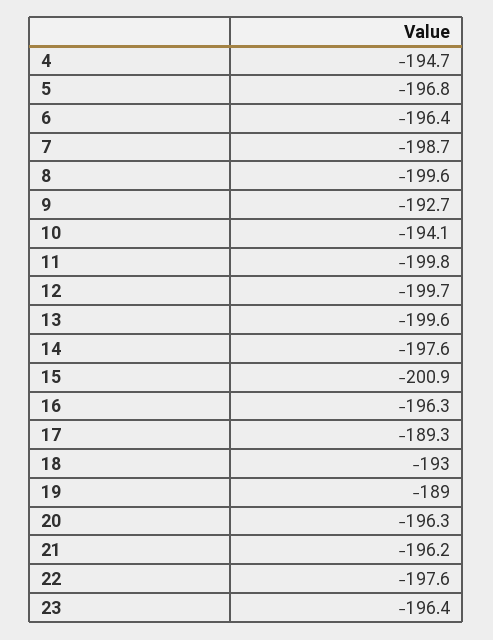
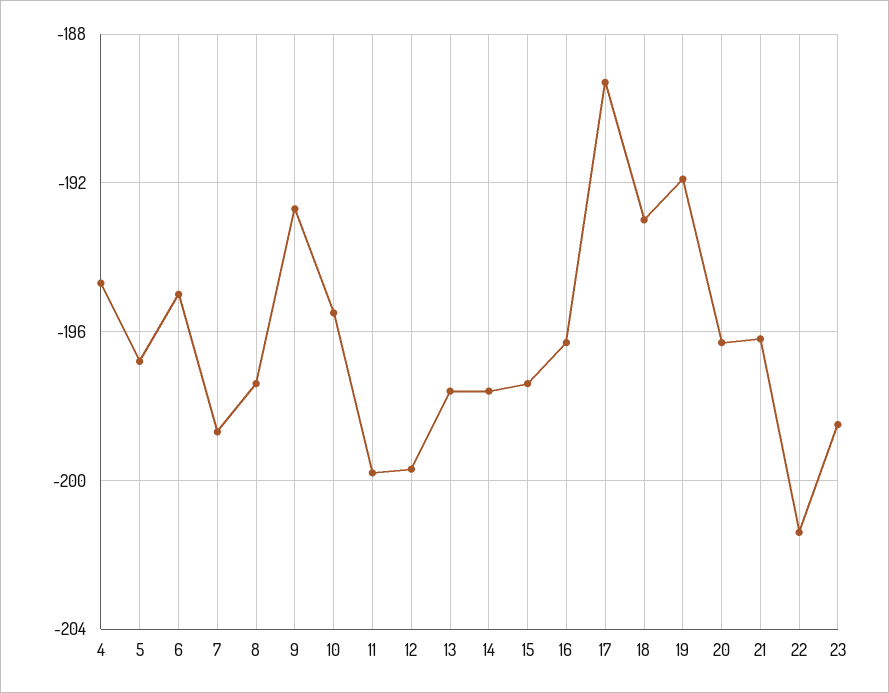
  {
    "4": -194.7,
    "5": -196.8,
-   "6": -196.4,
+   "6": -195,
    "7": -198.7,
-   "8": -199.6,
+   "8": -197.5,
    "9": -192.7,
-   "10": -194.1,
+   "10": -195.5,
    "11": -199.8,
    "12": -199.7,
-   "13": -199.6,
+   "13": -197.5,
    "14": -197.6,
-   "15": -200.9,
+   "15": -197.5,
    "16": -196.3,
    "17": -189.3,
    "18": -193,
-   "19": -189,
+   "19": -192,
    "20": -196.3,
    "21": -196.2,
-   "22": -197.6,
+   "22": -201.5,
-   "23": -196.4
+   "23": -198.5
  }

